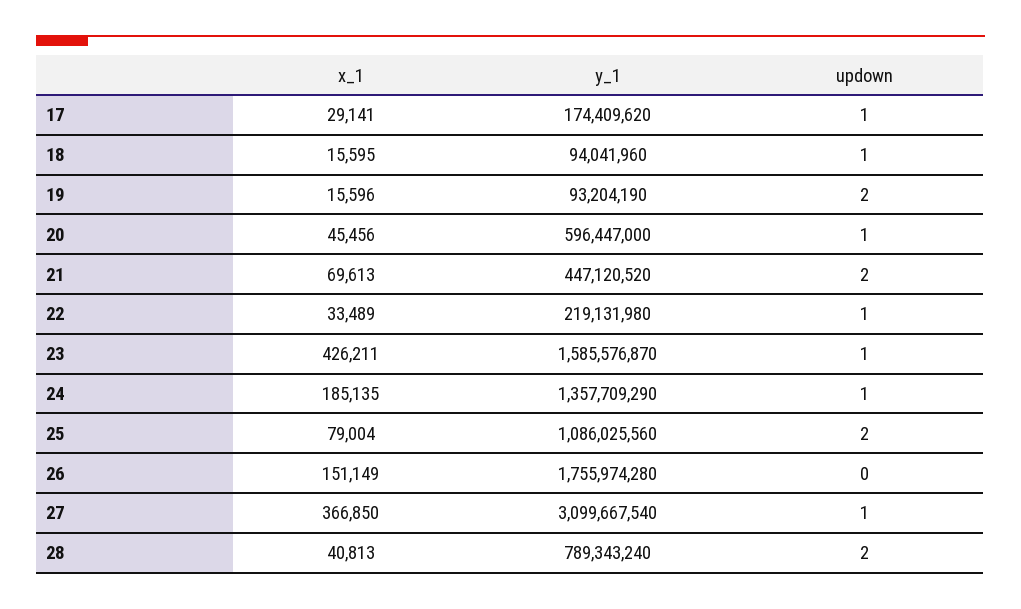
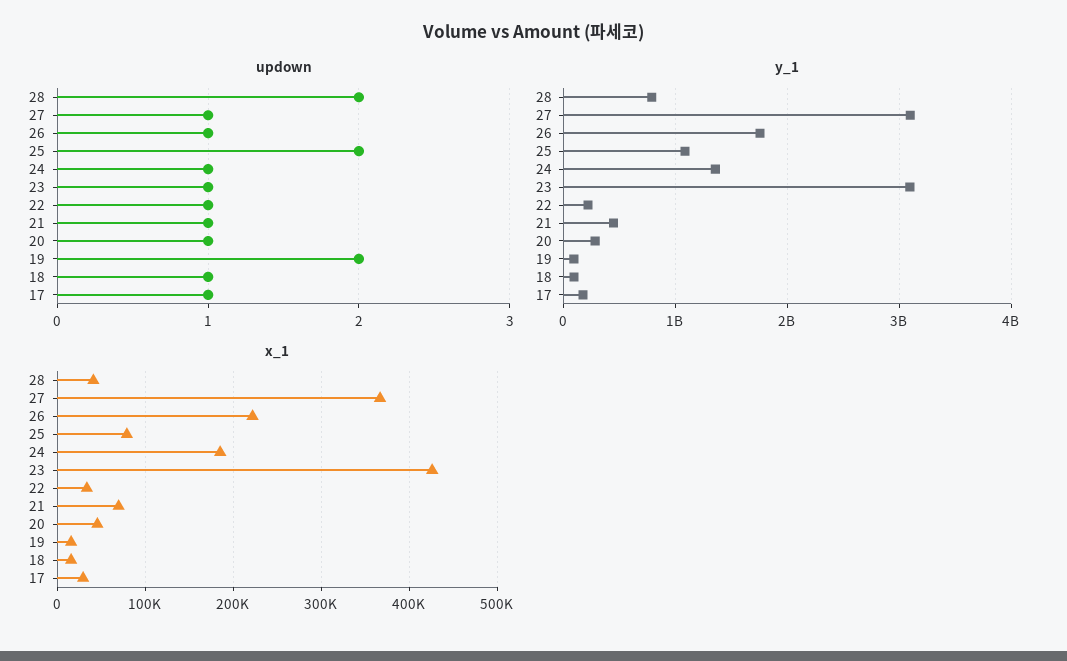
  {
    "x_1": {
      "17": 29141,
      "18": 15595,
      "19": 15596,
      "20": 45456,
      "21": 69613,
      "22": 33489,
      "23": 426211,
      "24": 185135,
      "25": 79004,
-     "26": 151149,
+     "26": 220000,
      "27": 366850,
      "28": 40813
    },
    "y_1": {
      "17": 174409620,
      "18": 94041960,
      "19": 93204190,
-     "20": 596447000,
+     "20": 300000000,
      "21": 447120520,
      "22": 219131980,
-     "23": 1585576870,
+     "23": 3100000000,
      "24": 1357709290,
      "25": 1086025560,
      "26": 1755974280,
      "27": 3099667540,
      "28": 789343240
    },
    "updown": {
      "17": 1,
      "18": 1,
      "19": 2,
      "20": 1,
-     "21": 2,
+     "21": 1,
      "22": 1,
      "23": 1,
      "24": 1,
      "25": 2,
-     "26": 0,
+     "26": 1,
      "27": 1,
      "28": 2
    }
  }

